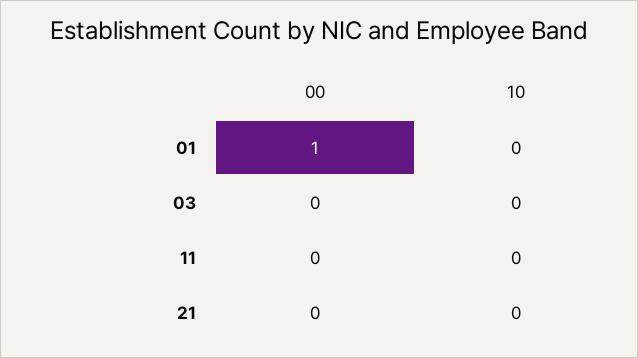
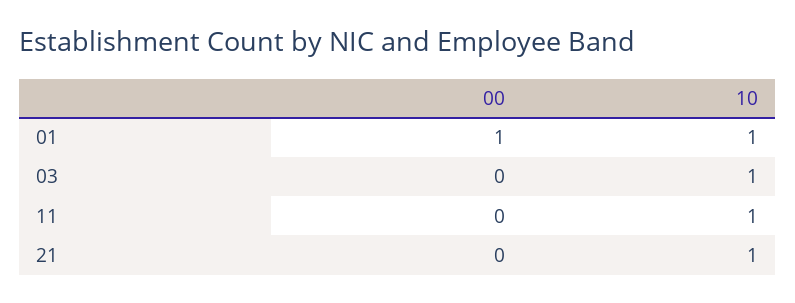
  {
    "00": {
      "01": 1,
      "03": 0,
      "11": 0,
      "21": 0
    },
    "10": {
-     "01": 0,
+     "01": 1,
-     "03": 0,
+     "03": 1,
-     "11": 0,
+     "11": 1,
-     "21": 0
+     "21": 1
    }
  }

